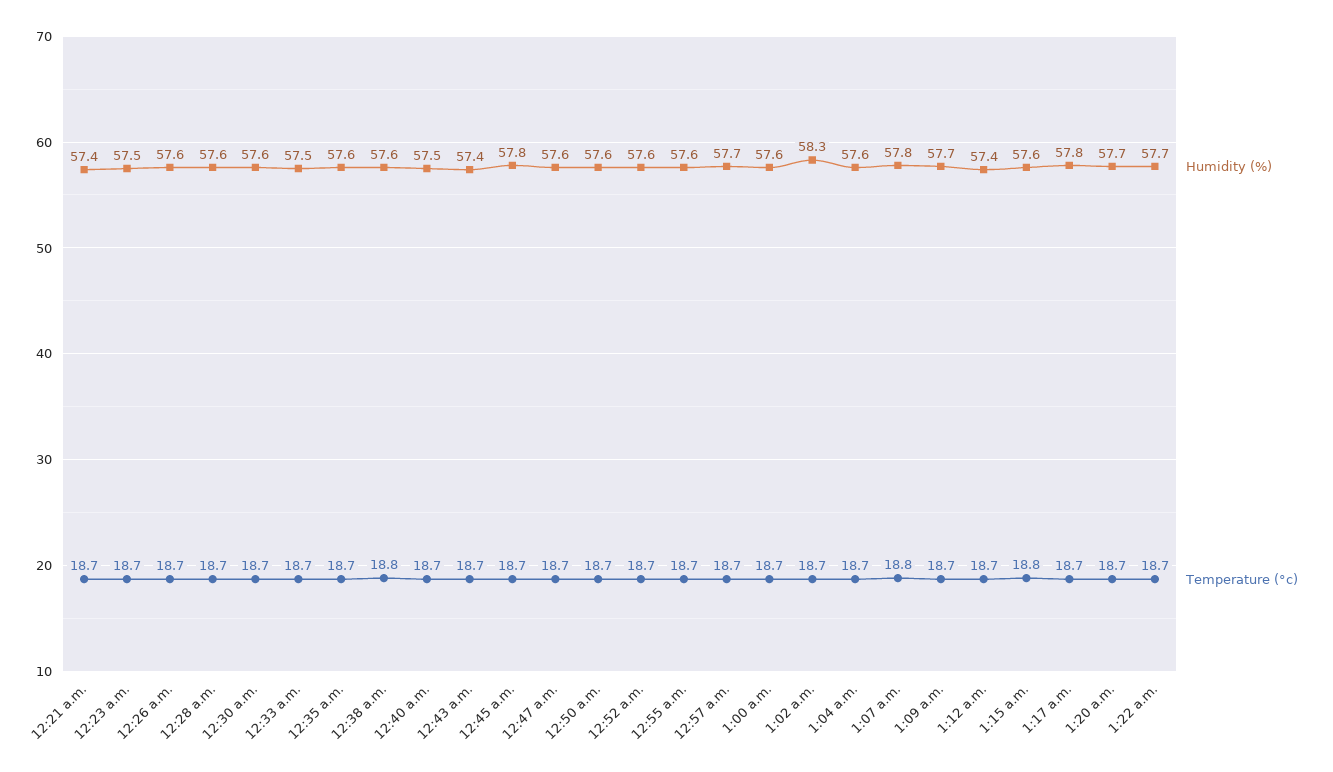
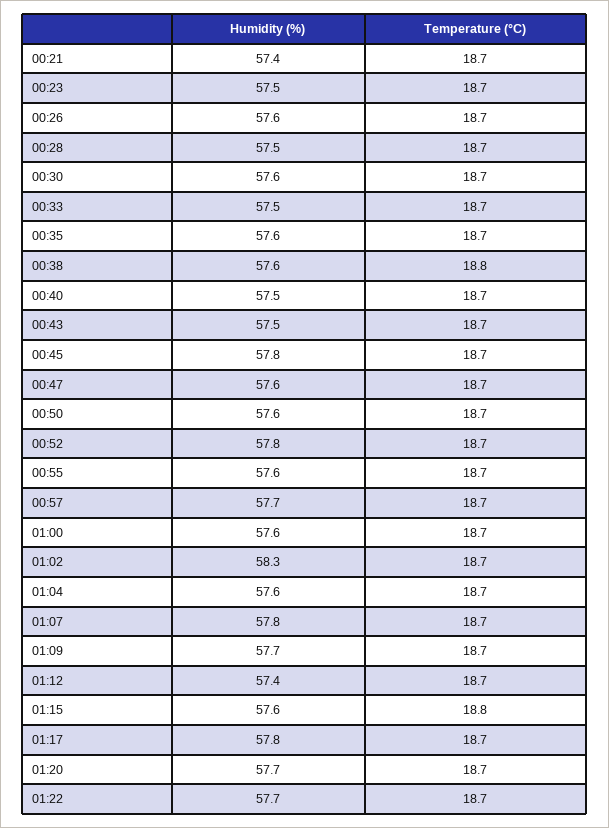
  {
    "Humidity (%)": {
      "12:21 a.m.": 57.4,
      "12:23 a.m.": 57.5,
      "12:26 a.m.": 57.6,
-     "12:28 a.m.": 57.6,
+     "12:28 a.m.": 57.5,
      "12:30 a.m.": 57.6,
      "12:33 a.m.": 57.5,
      "12:35 a.m.": 57.6,
      "12:38 a.m.": 57.6,
      "12:40 a.m.": 57.5,
-     "12:43 a.m.": 57.4,
+     "12:43 a.m.": 57.5,
      "12:45 a.m.": 57.8,
      "12:47 a.m.": 57.6,
      "12:50 a.m.": 57.6,
-     "12:52 a.m.": 57.6,
+     "12:52 a.m.": 57.8,
      "12:55 a.m.": 57.6,
      "12:57 a.m.": 57.7,
      "1:00 a.m.": 57.6,
      "1:02 a.m.": 58.3,
      "1:04 a.m.": 57.6,
      "1:07 a.m.": 57.8,
      "1:09 a.m.": 57.7,
      "1:12 a.m.": 57.4,
      "1:15 a.m.": 57.6,
      "1:17 a.m.": 57.8,
      "1:20 a.m.": 57.7,
      "1:22 a.m.": 57.7
    },
    "Temperature (°c)": {
      "12:21 a.m.": 18.7,
      "12:23 a.m.": 18.7,
      "12:26 a.m.": 18.7,
      "12:28 a.m.": 18.7,
      "12:30 a.m.": 18.7,
      "12:33 a.m.": 18.7,
      "12:35 a.m.": 18.7,
      "12:38 a.m.": 18.8,
      "12:40 a.m.": 18.7,
      "12:43 a.m.": 18.7,
      "12:45 a.m.": 18.7,
      "12:47 a.m.": 18.7,
      "12:50 a.m.": 18.7,
      "12:52 a.m.": 18.7,
      "12:55 a.m.": 18.7,
      "12:57 a.m.": 18.7,
      "1:00 a.m.": 18.7,
      "1:02 a.m.": 18.7,
      "1:04 a.m.": 18.7,
-     "1:07 a.m.": 18.8,
+     "1:07 a.m.": 18.7,
      "1:09 a.m.": 18.7,
      "1:12 a.m.": 18.7,
      "1:15 a.m.": 18.8,
      "1:17 a.m.": 18.7,
      "1:20 a.m.": 18.7,
      "1:22 a.m.": 18.7
    }
  }

